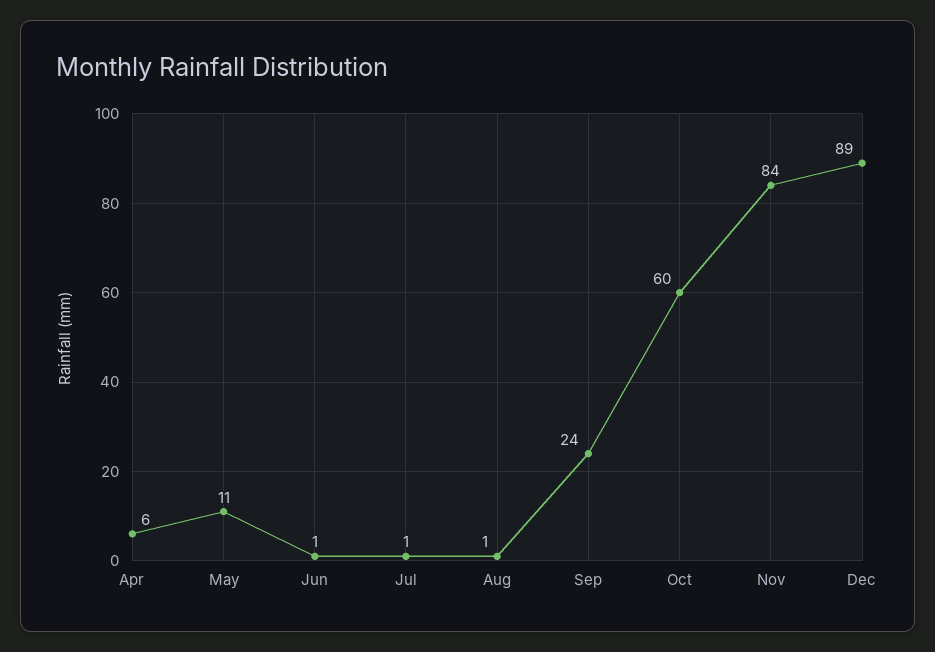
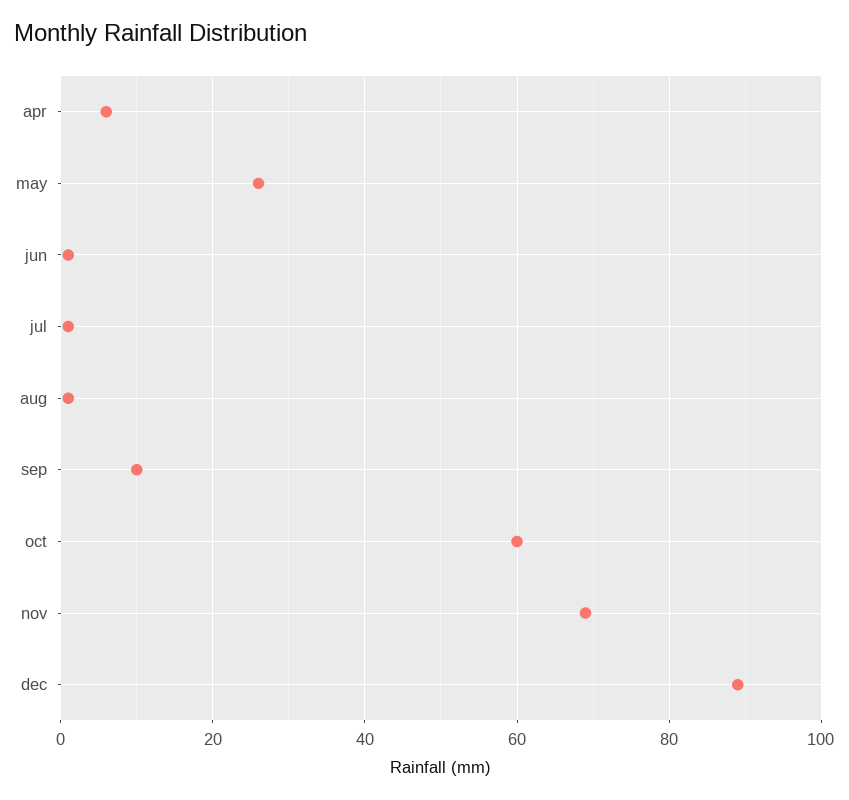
  {
    "Apr": 6,
-   "May": 11,
+   "May": 25,
    "Jun": 1,
    "Jul": 1,
    "Aug": 1,
-   "Sep": 24,
+   "Sep": 10,
    "Oct": 60,
-   "Nov": 84,
+   "Nov": 70,
    "Dec": 89
  }

